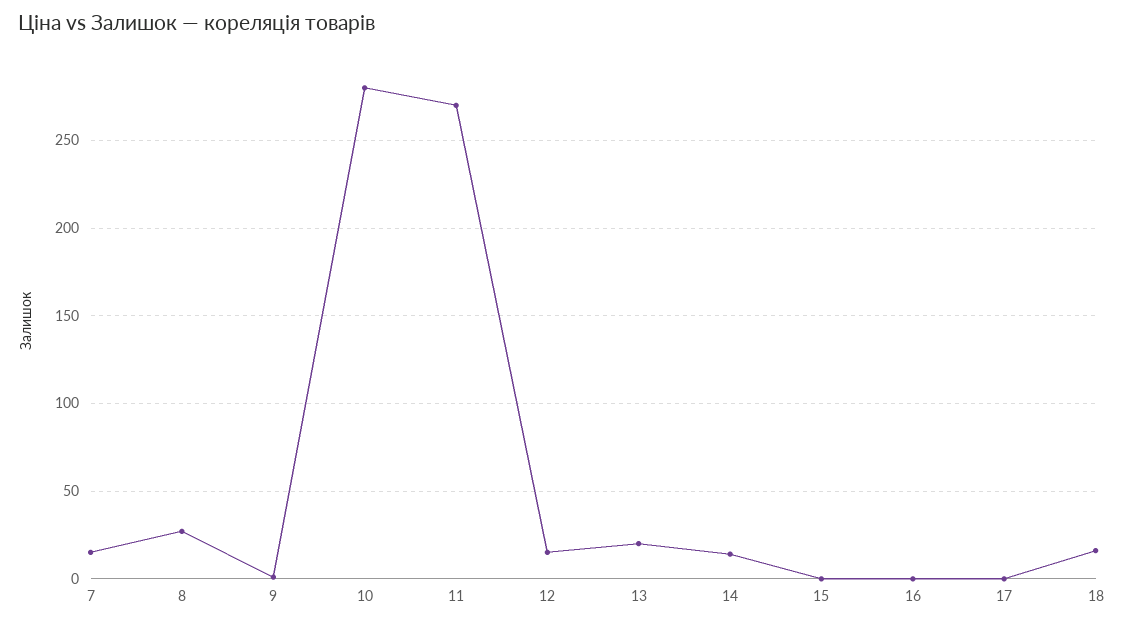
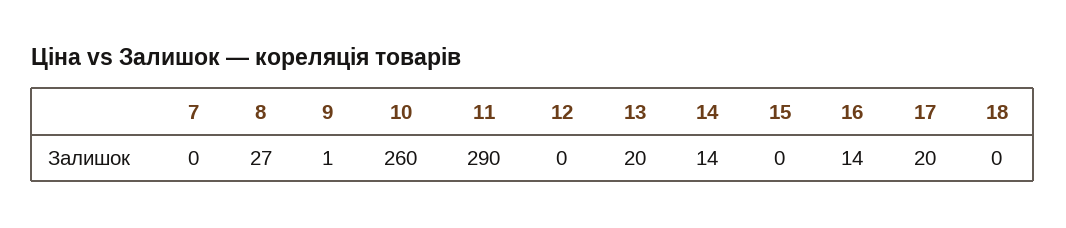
  {
-   "7": 15,
+   "7": 0,
    "8": 27,
    "9": 1,
-   "10": 280,
+   "10": 260,
-   "11": 270,
+   "11": 290,
-   "12": 15,
+   "12": 0,
    "13": 20,
    "14": 14,
    "15": 0,
-   "16": 0,
+   "16": 14,
-   "17": 0,
+   "17": 20,
-   "18": 15
+   "18": 0
  }

